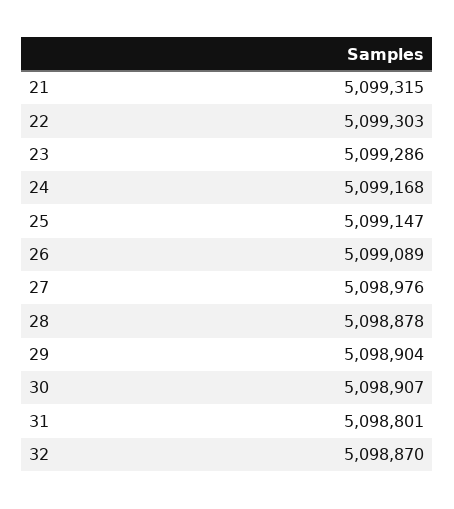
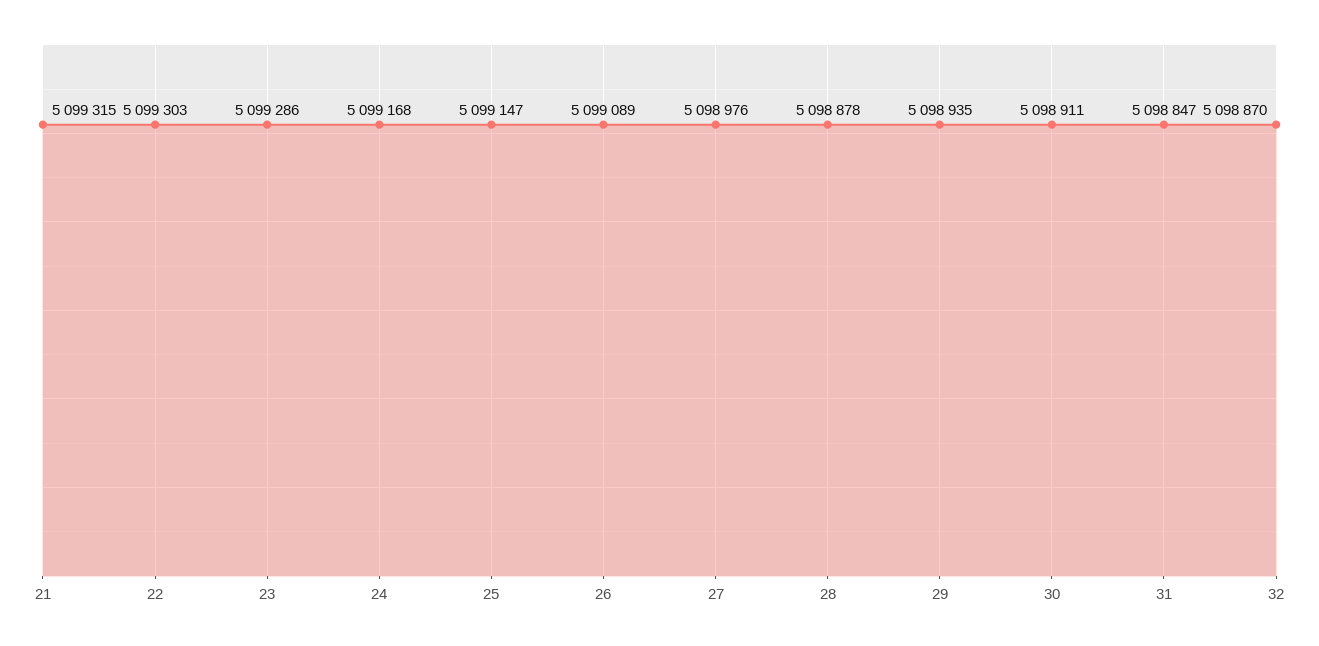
  {
    "21": 5099315,
    "22": 5099303,
    "23": 5099286,
    "24": 5099168,
    "25": 5099147,
    "26": 5099089,
    "27": 5098976,
    "28": 5098878,
-   "29": 5098904,
+   "29": 5098935,
-   "30": 5098907,
+   "30": 5098911,
-   "31": 5098801,
+   "31": 5098847,
    "32": 5098870
  }

